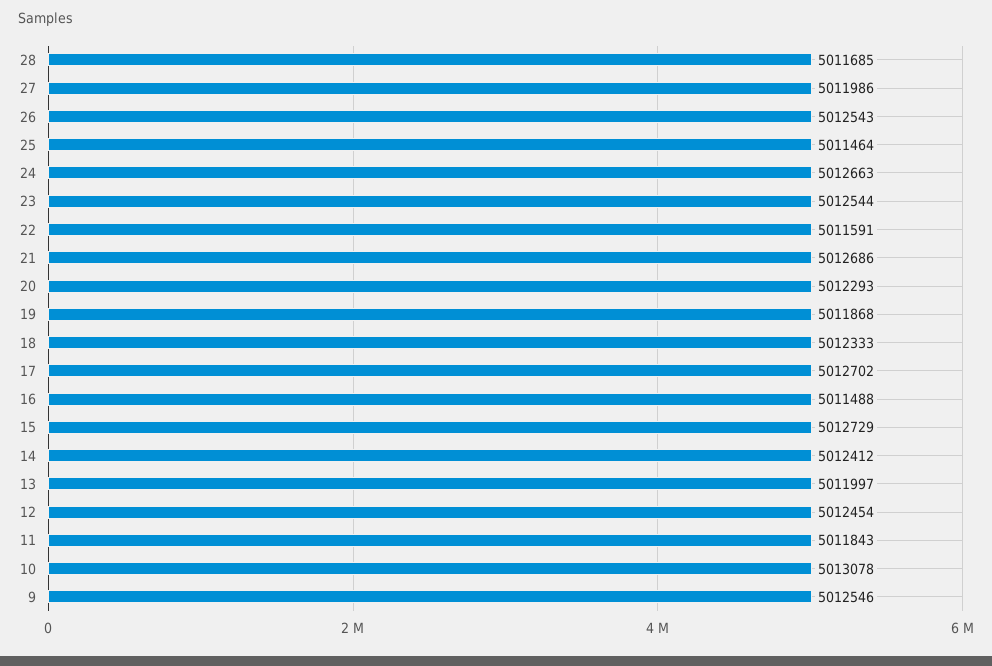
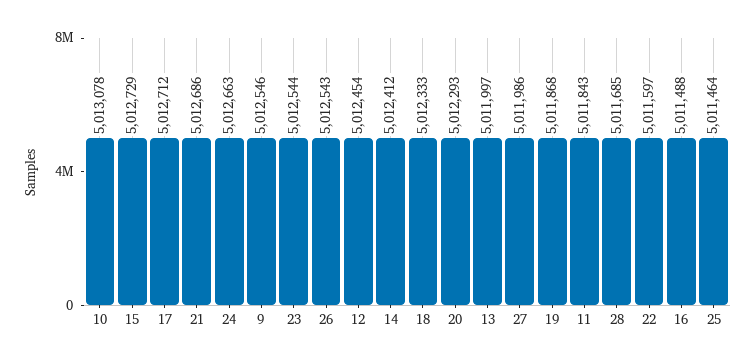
  {
    "28": 5011685,
    "27": 5011986,
    "26": 5012543,
    "25": 5011464,
    "24": 5012663,
    "23": 5012544,
-   "22": 5011591,
+   "22": 5011597,
    "21": 5012686,
    "20": 5012293,
    "19": 5011868,
    "18": 5012333,
-   "17": 5012702,
+   "17": 5012712,
    "16": 5011488,
    "15": 5012729,
    "14": 5012412,
    "13": 5011997,
    "12": 5012454,
    "11": 5011843,
    "10": 5013078,
    "9": 5012546
  }

